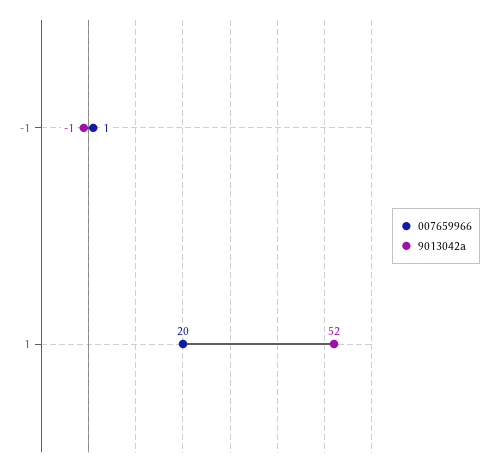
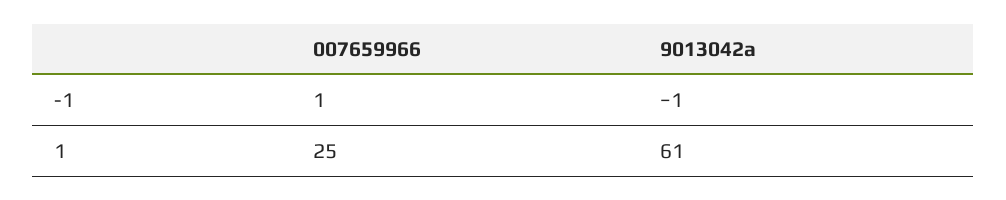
  {
    "007659966": {
      "-1": 1,
-     "1": 20
+     "1": 25
    },
    "9013042a": {
      "-1": -1,
-     "1": 52
+     "1": 61
    }
  }

